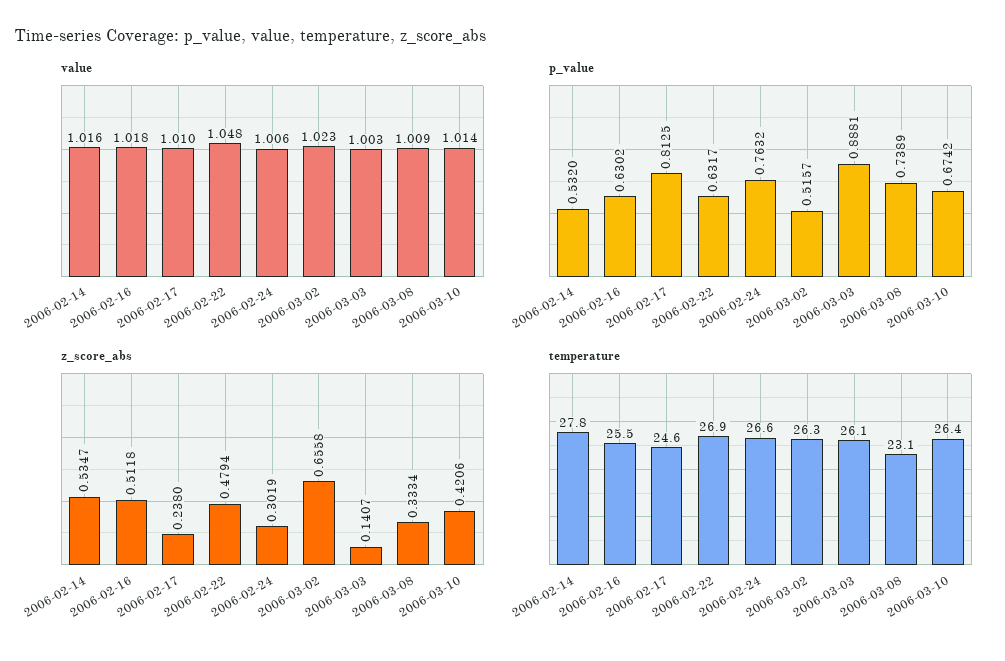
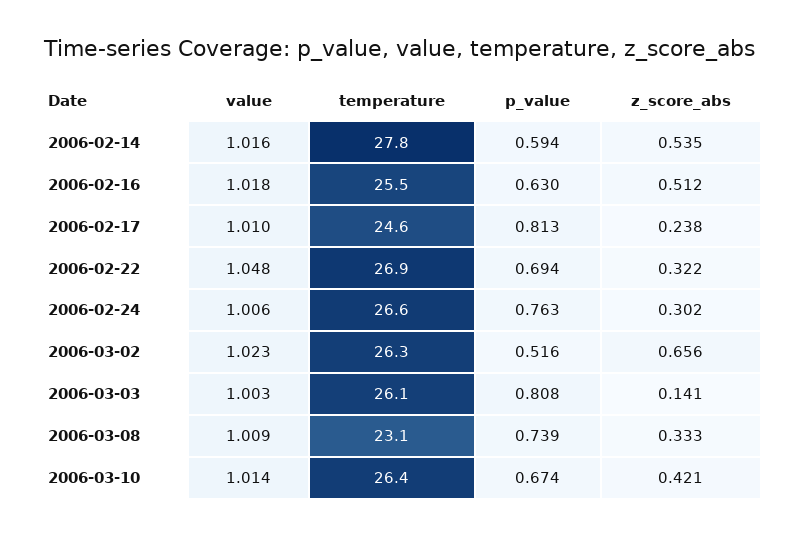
  {
    "value": {
      "2006-02-14": 1.016,
      "2006-02-16": 1.018,
      "2006-02-17": 1.01,
      "2006-02-22": 1.048,
      "2006-02-24": 1.006,
      "2006-03-02": 1.023,
      "2006-03-03": 1.003,
      "2006-03-08": 1.009,
      "2006-03-10": 1.014
    },
    "p_value": {
-     "2006-02-14": 0.532,
+     "2006-02-14": 0.594,
      "2006-02-16": 0.6302,
      "2006-02-17": 0.8125,
-     "2006-02-22": 0.6317,
+     "2006-02-22": 0.694,
      "2006-02-24": 0.7632,
      "2006-03-02": 0.5157,
-     "2006-03-03": 0.8881,
+     "2006-03-03": 0.808,
      "2006-03-08": 0.7389,
      "2006-03-10": 0.6742
    },
    "z_score_abs": {
      "2006-02-14": 0.5347,
      "2006-02-16": 0.5118,
      "2006-02-17": 0.238,
-     "2006-02-22": 0.4794,
+     "2006-02-22": 0.322,
      "2006-02-24": 0.3019,
      "2006-03-02": 0.6558,
      "2006-03-03": 0.1407,
      "2006-03-08": 0.3334,
      "2006-03-10": 0.4206
    },
    "temperature": {
      "2006-02-14": 27.8,
      "2006-02-16": 25.5,
      "2006-02-17": 24.6,
      "2006-02-22": 26.9,
      "2006-02-24": 26.6,
      "2006-03-02": 26.3,
      "2006-03-03": 26.1,
      "2006-03-08": 23.1,
      "2006-03-10": 26.4
    }
  }

